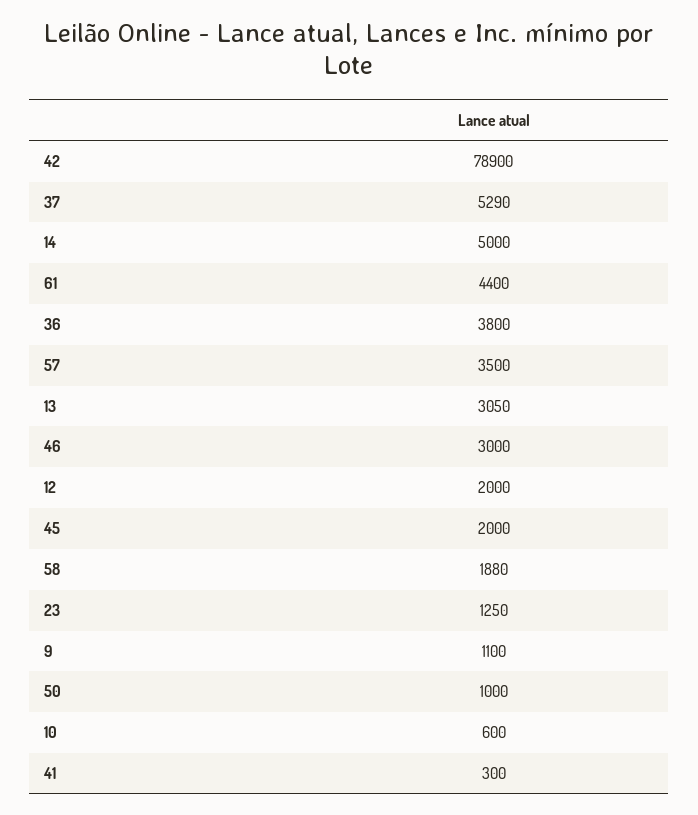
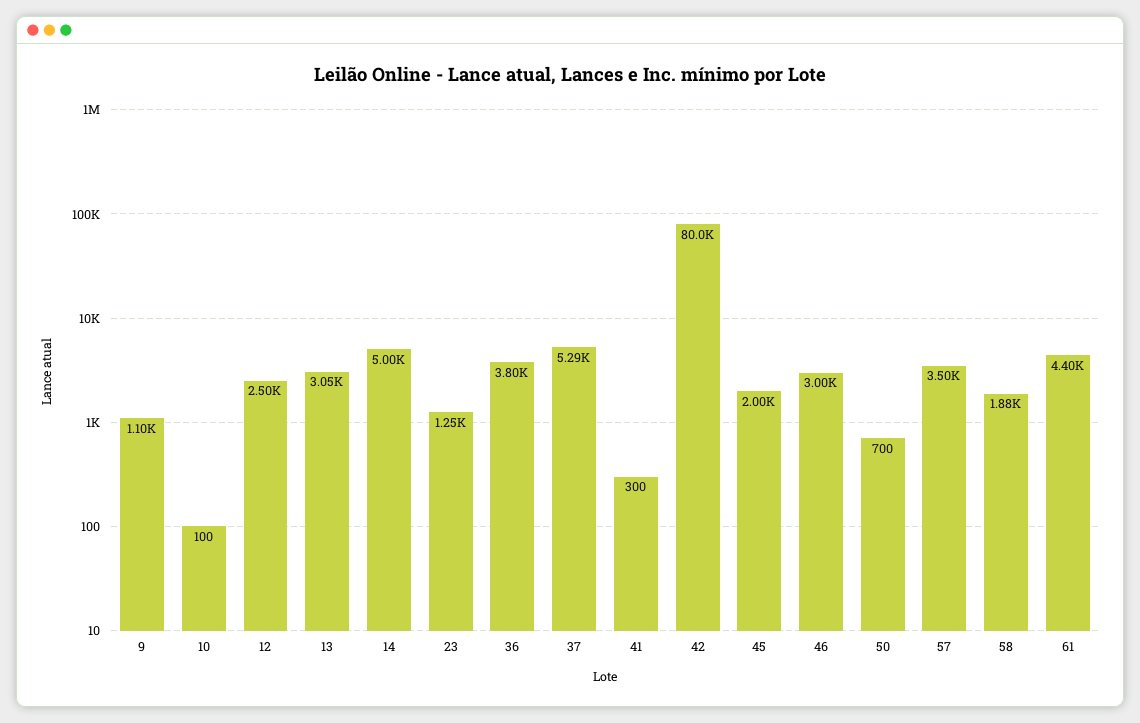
  {
-   "42": 78900,
+   "42": 80000,
    "37": 5290,
    "14": 5000,
    "61": 4400,
    "36": 3800,
    "57": 3500,
    "13": 3050,
    "46": 3000,
-   "12": 2000,
+   "12": 2500,
    "45": 2000,
    "58": 1880,
    "23": 1250,
    "9": 1100,
-   "50": 1000,
+   "50": 700,
-   "10": 600,
+   "10": 100,
    "41": 300
  }

